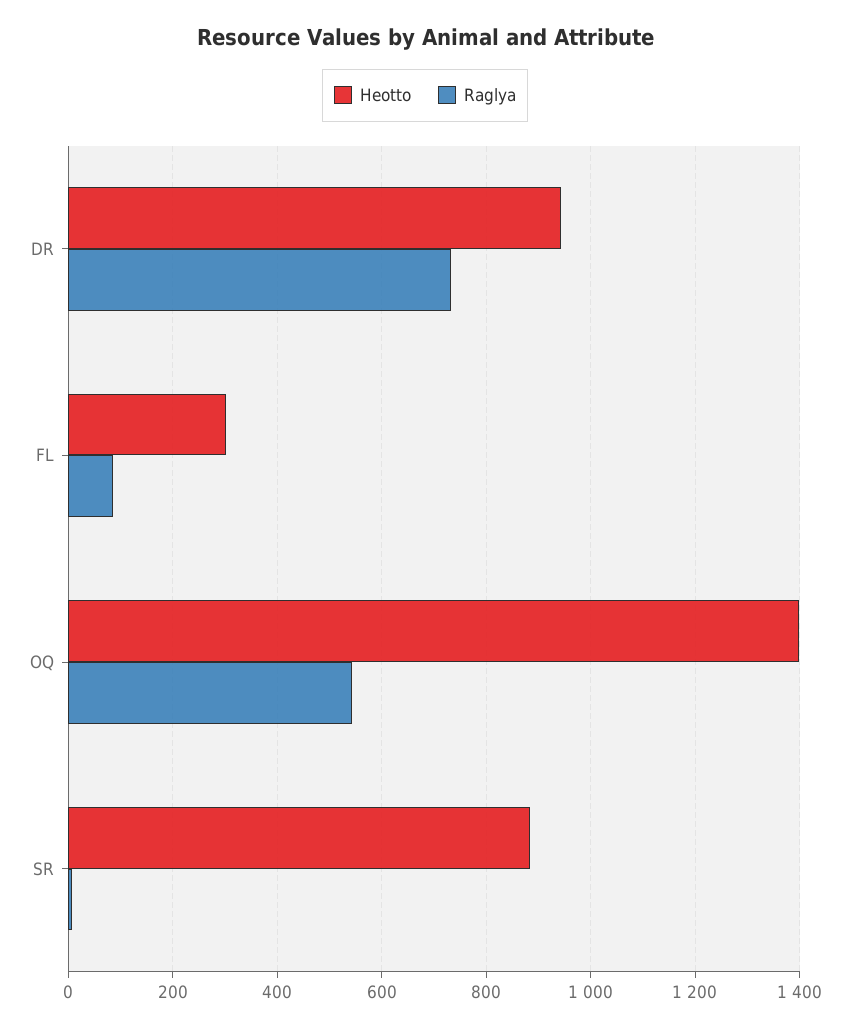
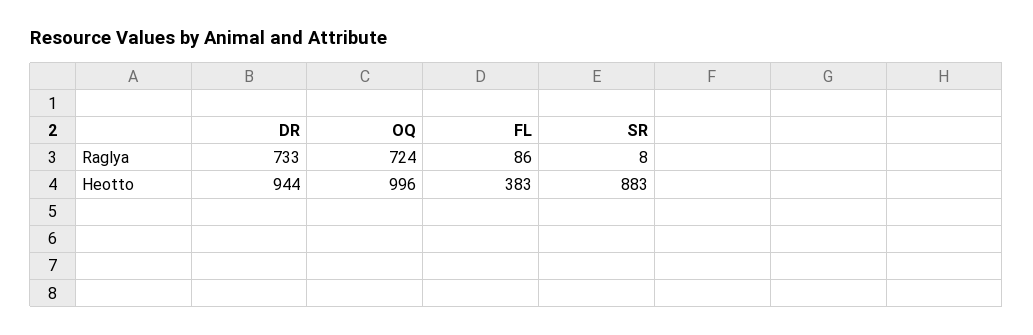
  {
    "Heotto": {
      "DR": 944,
-     "FL": 300,
+     "FL": 383,
-     "OQ": 1400,
+     "OQ": 996,
      "SR": 883
    },
    "Raglya": {
      "DR": 733,
      "FL": 86,
-     "OQ": 540,
+     "OQ": 724,
      "SR": 8
    }
  }

